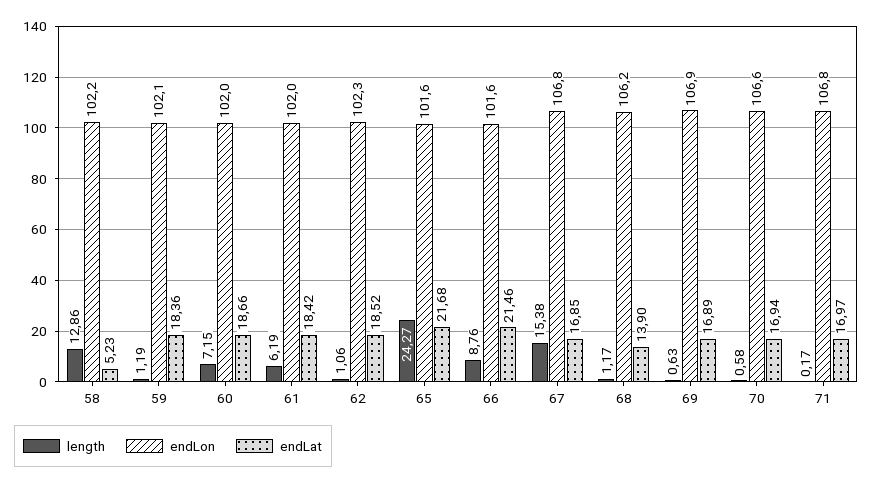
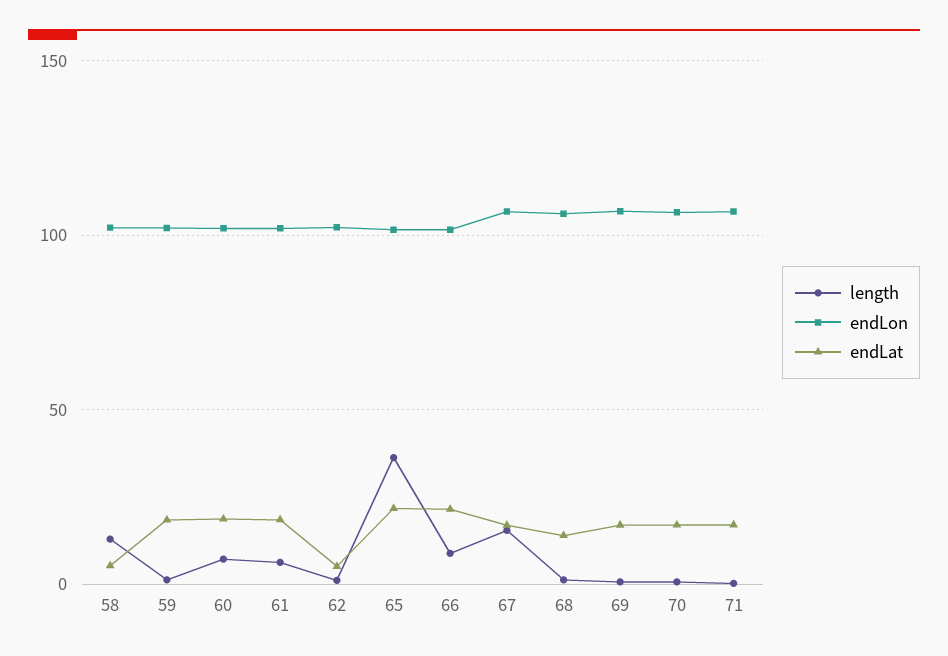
  {
    "length": {
      "58": 12.86,
      "59": 1.19,
      "60": 7.15,
      "61": 6.19,
      "62": 1.06,
-     "65": 24.27,
+     "65": 35,
      "66": 8.76,
      "67": 15.38,
      "68": 1.17,
      "69": 0.63,
      "70": 0.58,
      "71": 0.17
    },
    "endLon": {
      "58": 102.2,
      "59": 102.1,
      "60": 102,
      "61": 102,
      "62": 102.3,
      "65": 101.6,
      "66": 101.6,
      "67": 106.8,
      "68": 106.2,
      "69": 106.9,
      "70": 106.6,
      "71": 106.8
    },
    "endLat": {
      "58": 5.23,
      "59": 18.36,
      "60": 18.66,
      "61": 18.42,
-     "62": 18.52,
+     "62": 5,
      "65": 21.68,
      "66": 21.46,
      "67": 16.85,
      "68": 13.9,
      "69": 16.89,
      "70": 16.94,
      "71": 16.97
    }
  }

